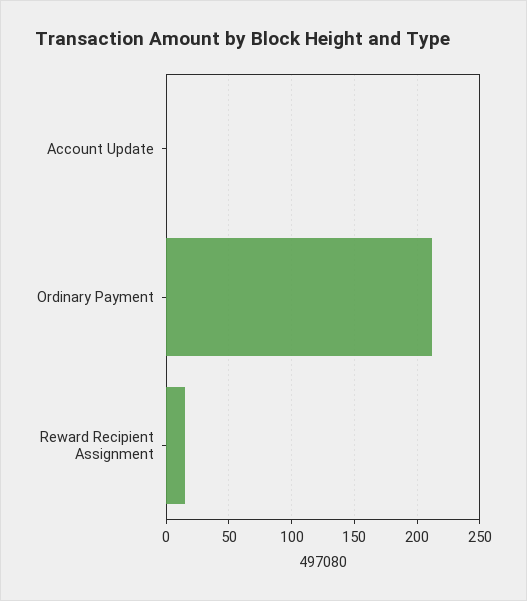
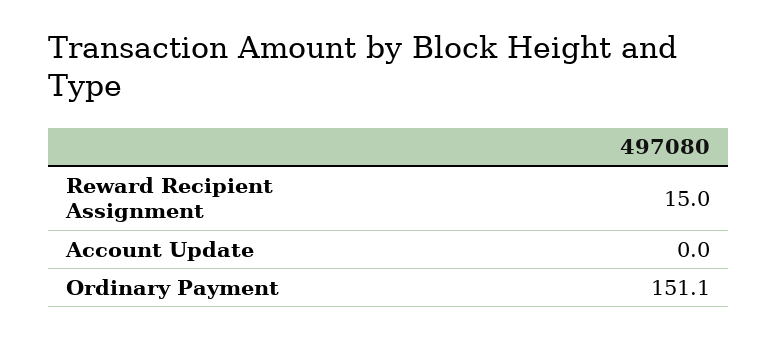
  {
    "Account Update": 0,
-   "Ordinary Payment": 210,
+   "Ordinary Payment": 151.1,
    "Reward Recipient Assignment": 15
  }

